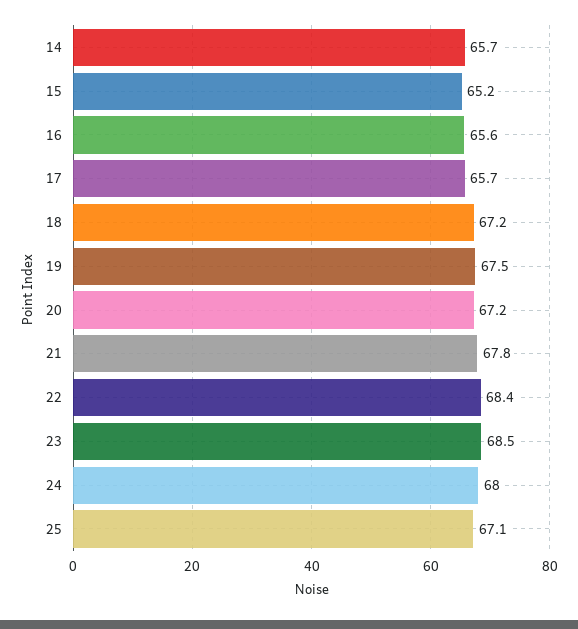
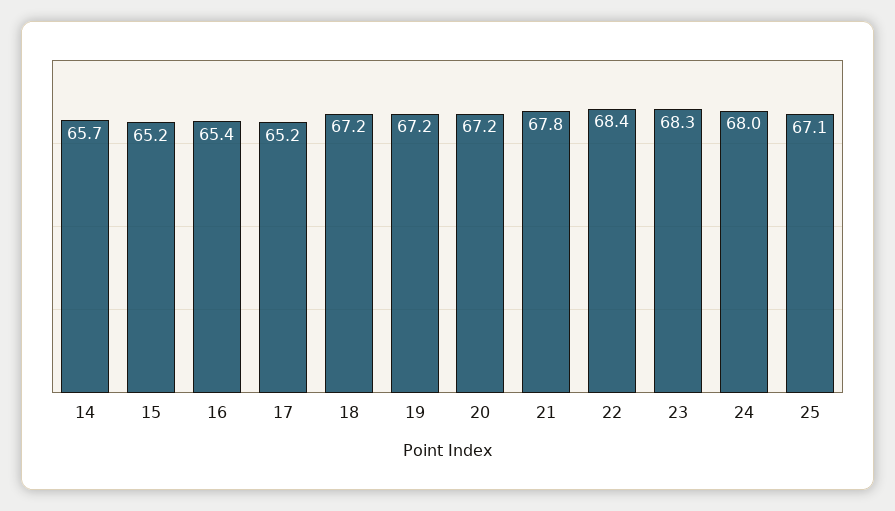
  {
    "14": 65.7,
    "15": 65.2,
-   "16": 65.6,
+   "16": 65.4,
-   "17": 65.7,
+   "17": 65.2,
    "18": 67.2,
-   "19": 67.5,
+   "19": 67.2,
    "20": 67.2,
    "21": 67.8,
    "22": 68.4,
-   "23": 68.5,
+   "23": 68.3,
    "24": 68,
    "25": 67.1
  }

